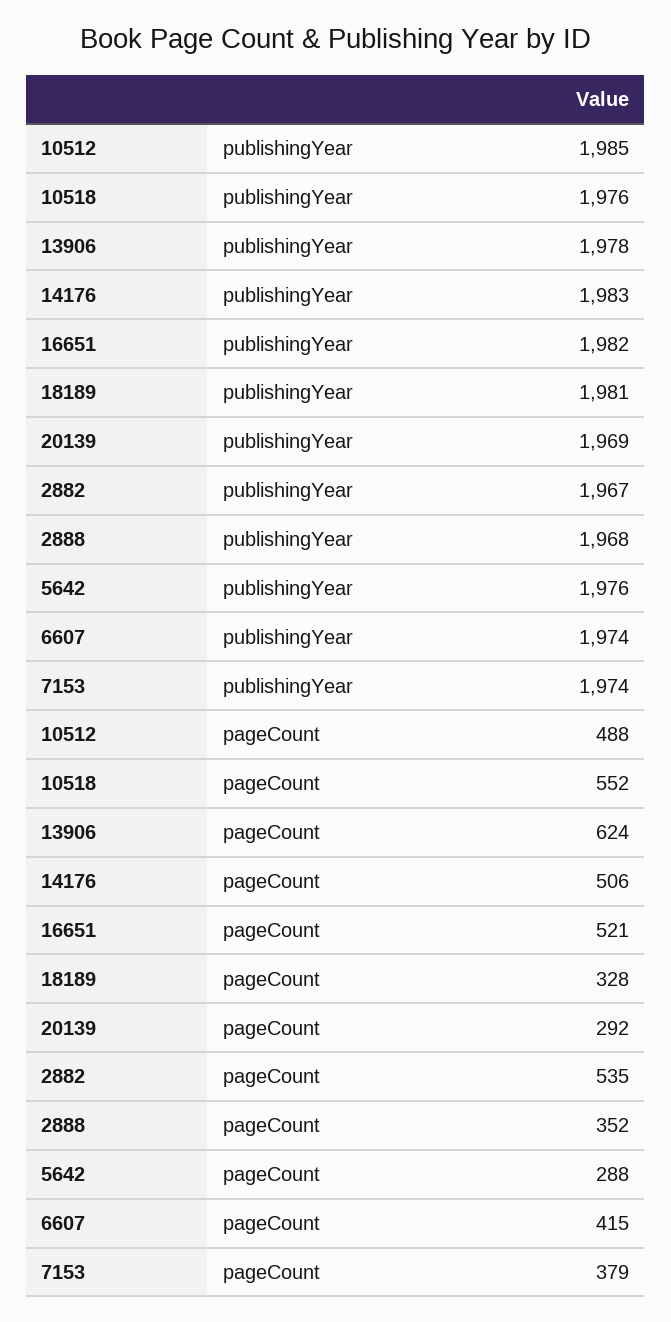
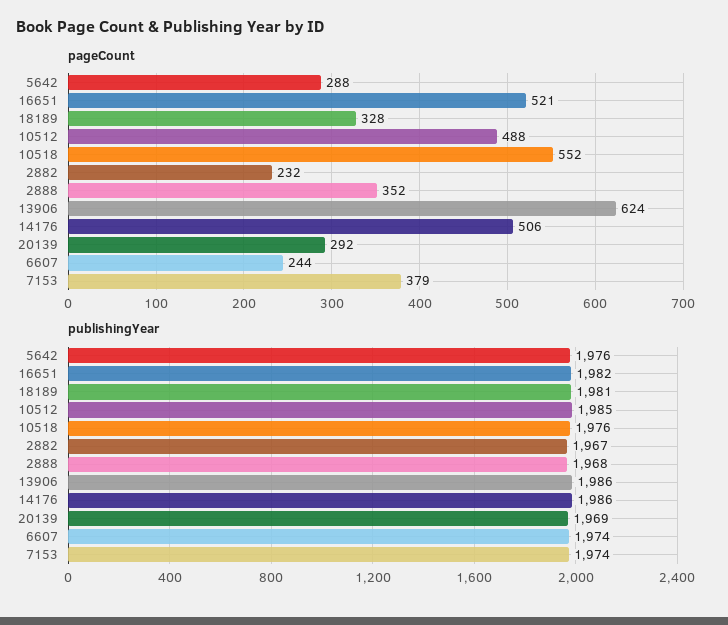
  {
    "publishingYear": {
      "10512": 1985,
      "10518": 1976,
-     "13906": 1978,
+     "13906": 1986,
-     "14176": 1983,
+     "14176": 1986,
      "16651": 1982,
      "18189": 1981,
      "20139": 1969,
      "2882": 1967,
      "2888": 1968,
      "5642": 1976,
      "6607": 1974,
      "7153": 1974
    },
    "pageCount": {
      "10512": 488,
      "10518": 552,
      "13906": 624,
      "14176": 506,
      "16651": 521,
      "18189": 328,
      "20139": 292,
-     "2882": 535,
+     "2882": 232,
      "2888": 352,
      "5642": 288,
-     "6607": 415,
+     "6607": 244,
      "7153": 379
    }
  }

